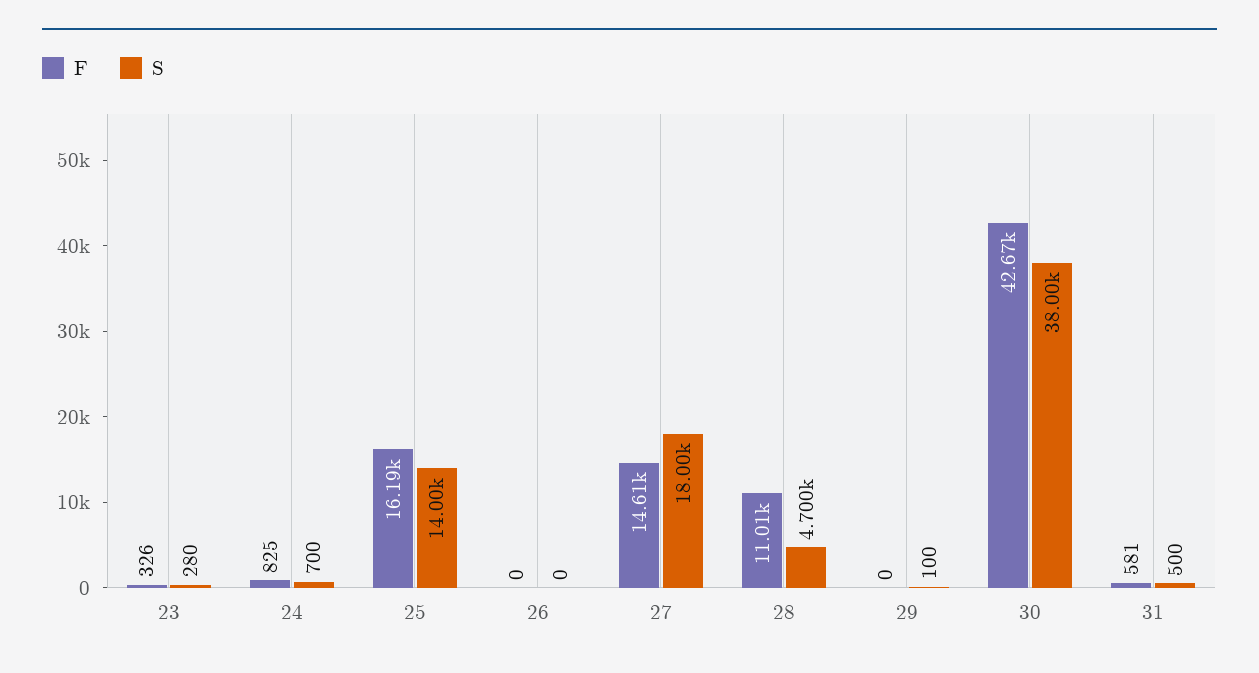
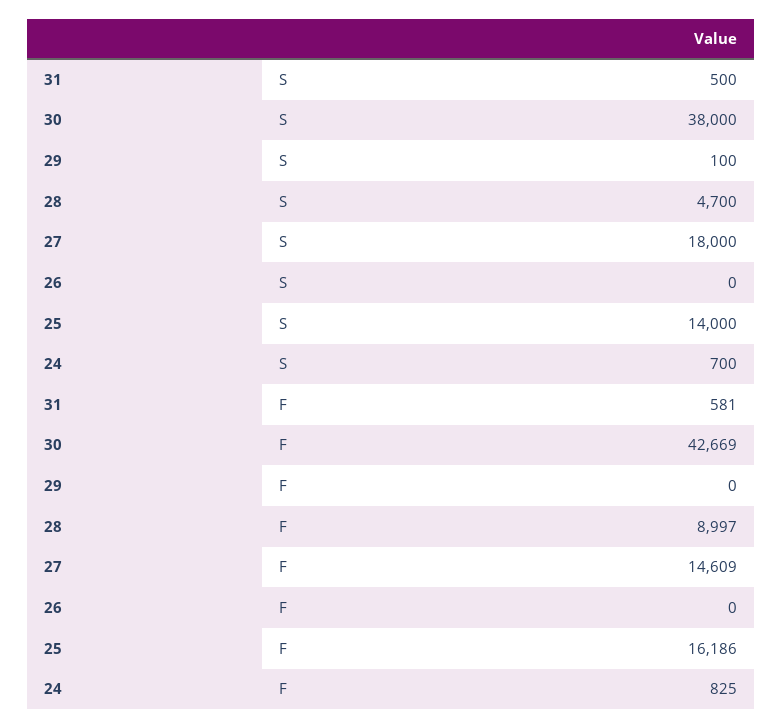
  {
    "F": {
-     "23": 326,
      "24": 825,
      "25": 16186,
      "26": 0,
      "27": 14609,
-     "28": 11010,
+     "28": 8997,
      "29": 0,
      "30": 42669,
      "31": 581
    },
    "S": {
-     "23": 280,
      "24": 700,
      "25": 14000,
      "26": 0,
      "27": 18000,
      "28": 4700,
      "29": 100,
      "30": 38000,
      "31": 500
    }
  }

